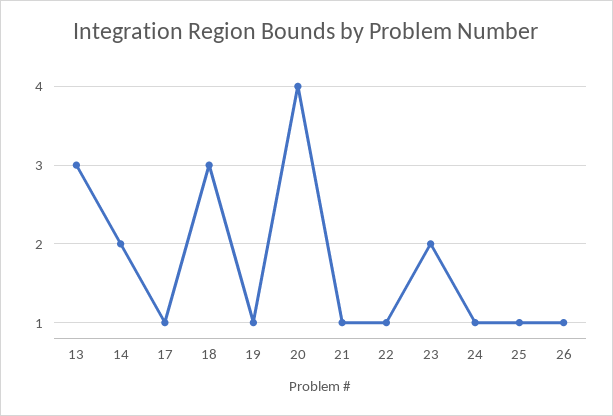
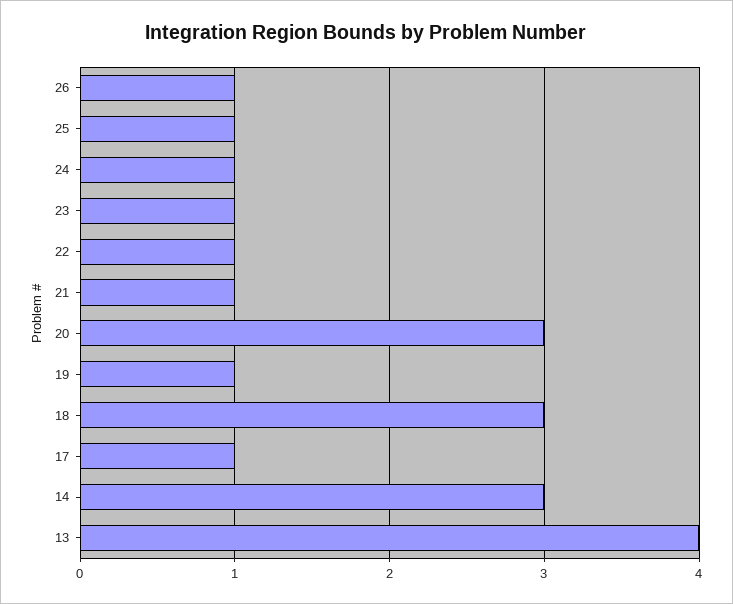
  {
-   "13": 3,
+   "13": 4,
-   "14": 2,
+   "14": 3,
    "17": 1,
    "18": 3,
    "19": 1,
-   "20": 4,
+   "20": 3,
    "21": 1,
    "22": 1,
-   "23": 2,
+   "23": 1,
    "24": 1,
    "25": 1,
    "26": 1
  }

